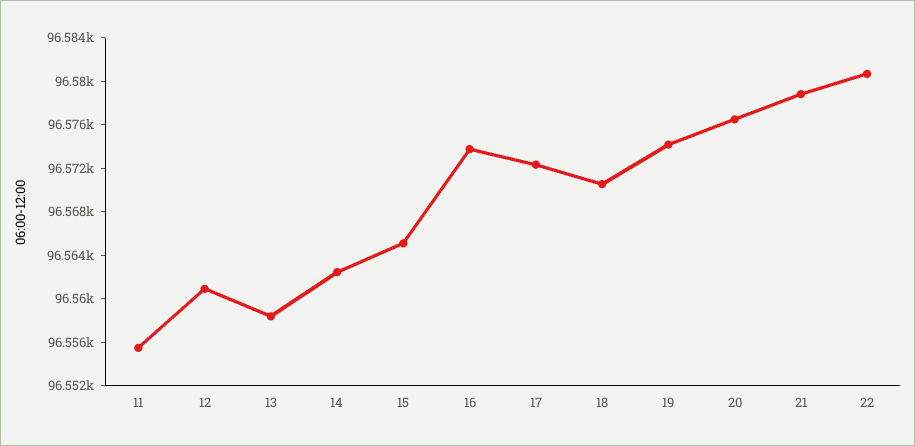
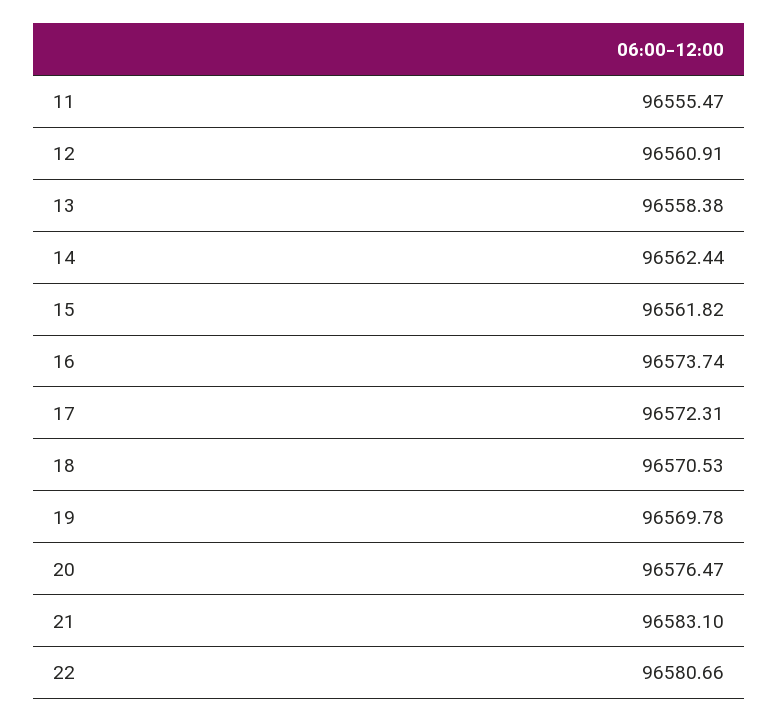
  {
    "11": 96555.47,
    "12": 96560.91,
    "13": 96558.38,
    "14": 96562.44,
-   "15": 96565,
+   "15": 96561.82,
    "16": 96573.74,
    "17": 96572.31,
    "18": 96570.53,
-   "19": 96574,
+   "19": 96569.78,
    "20": 96576.47,
-   "21": 96579,
+   "21": 96583.1,
    "22": 96580.66
  }

